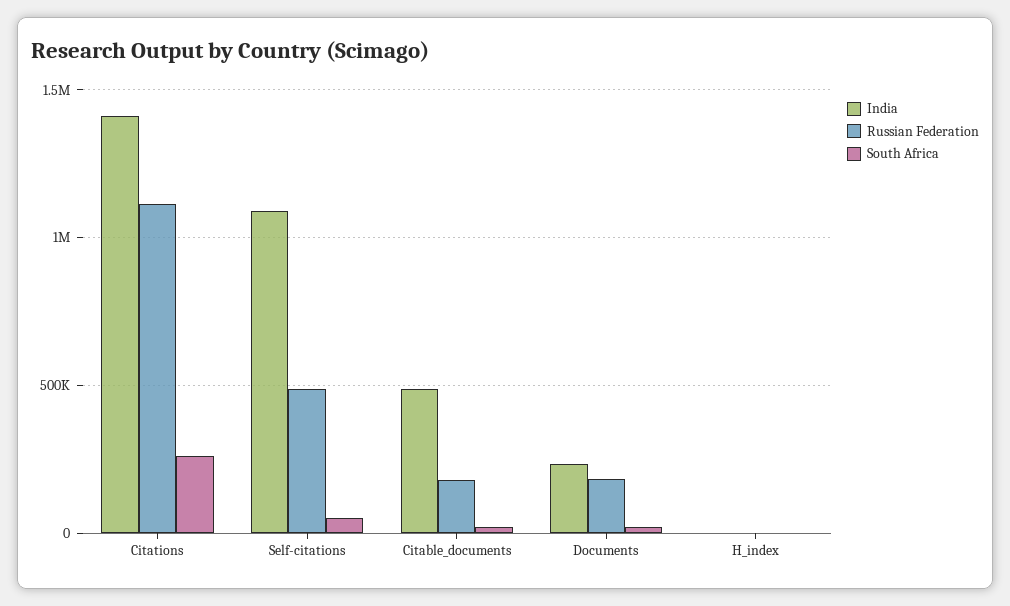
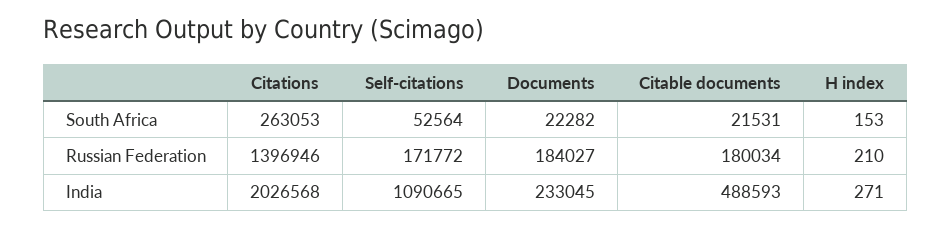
  {
    "India": {
-     "Citations": 1400000,
+     "Citations": 2026568,
      "Self-citations": 1090665,
      "Citable_documents": 488593,
      "Documents": 233045,
      "H_index": 271
    },
    "Russian Federation": {
-     "Citations": 1100000,
+     "Citations": 1396946,
-     "Self-citations": 500000,
+     "Self-citations": 171772,
      "Citable_documents": 180034,
      "Documents": 184027,
      "H_index": 210
    },
    "South Africa": {
      "Citations": 263053,
      "Self-citations": 52564,
      "Citable_documents": 21531,
      "Documents": 22282,
      "H_index": 153
    }
  }

